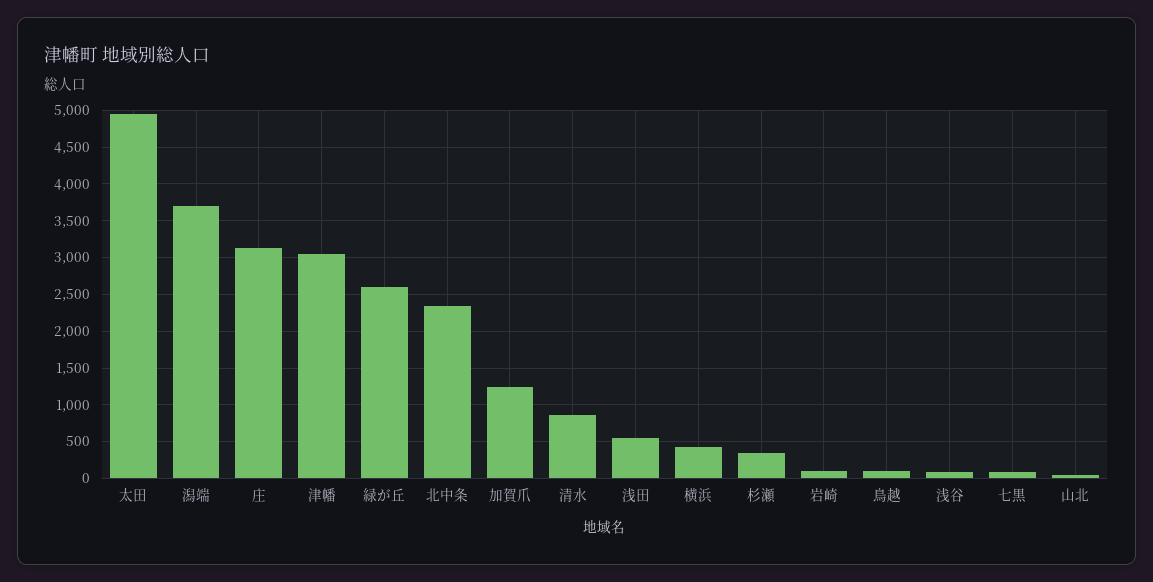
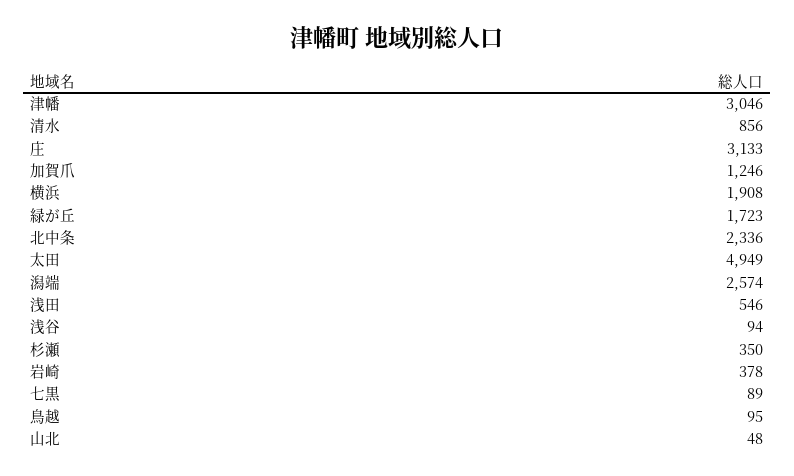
  {
    "太田": 4949,
-   "潟端": 3700,
+   "潟端": 2574,
    "庄": 3133,
    "津幡": 3046,
-   "緑が丘": 2600,
+   "緑が丘": 1723,
    "北中条": 2336,
    "加賀爪": 1246,
    "清水": 856,
    "浅田": 546,
-   "横浜": 400,
+   "横浜": 1908,
    "杉瀬": 350,
-   "岩崎": 100,
+   "岩崎": 378,
    "鳥越": 95,
    "浅谷": 94,
    "七黒": 89,
    "山北": 48
  }

